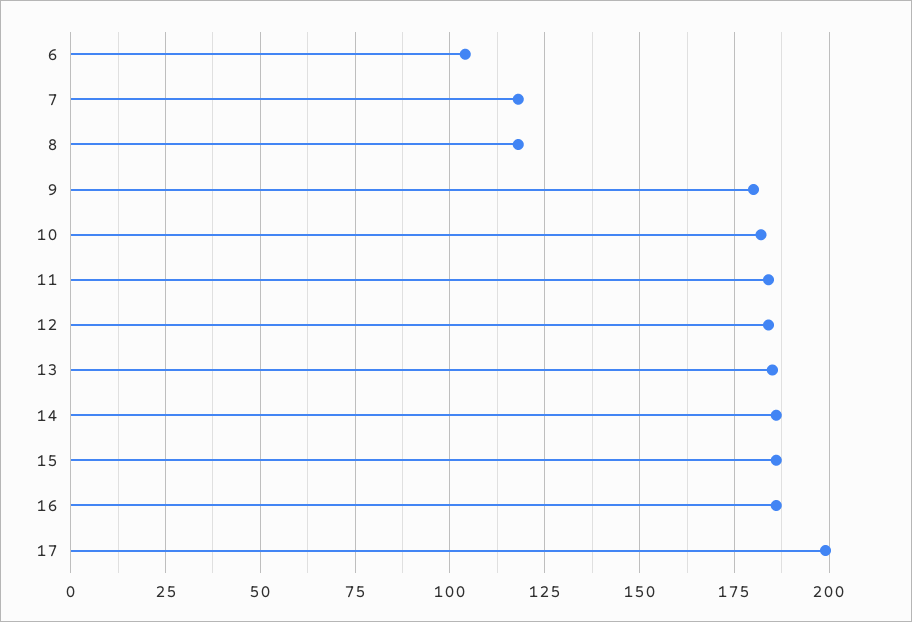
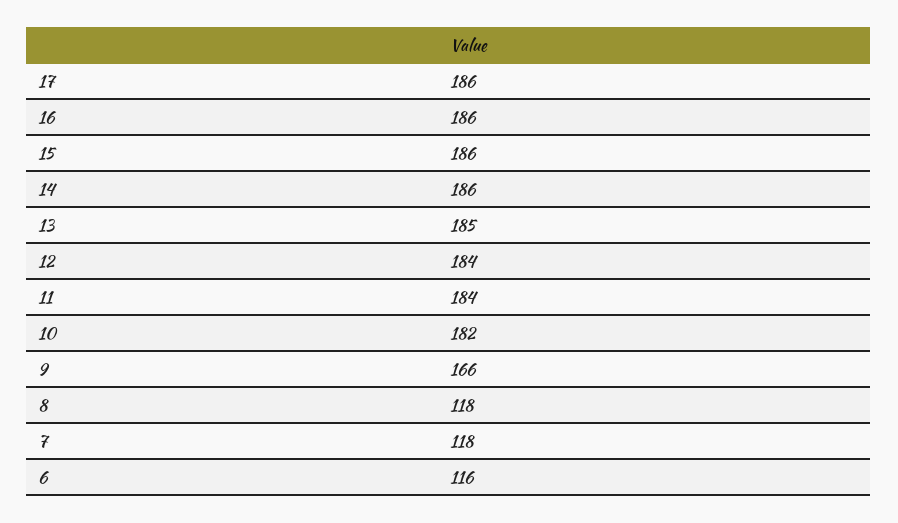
  {
-   "6": 105,
+   "6": 116,
    "7": 118,
    "8": 118,
-   "9": 180,
+   "9": 166,
    "10": 182,
    "11": 184,
    "12": 184,
    "13": 185,
    "14": 186,
    "15": 186,
    "16": 186,
-   "17": 200
+   "17": 186
  }

